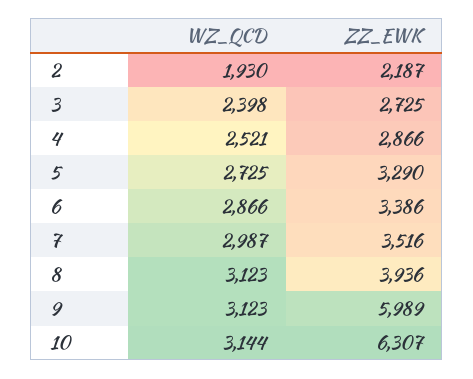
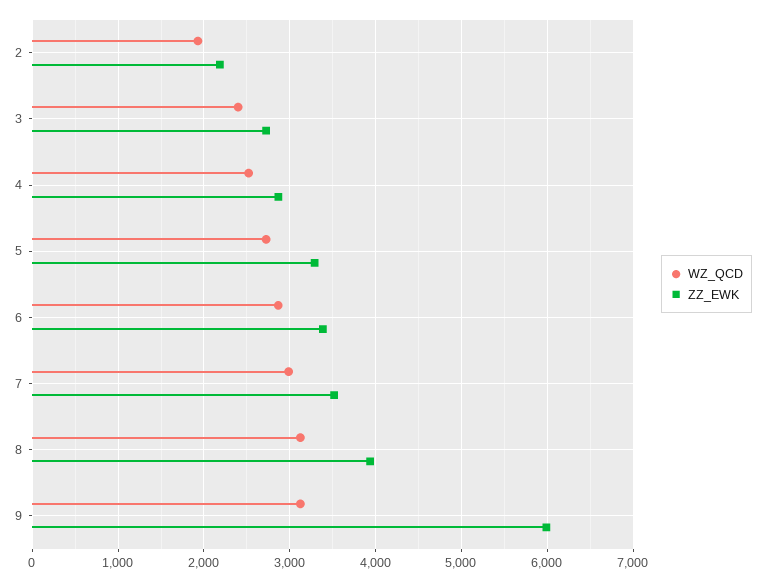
  {
    "WZ_QCD": {
      "2": 1930,
      "3": 2398,
      "4": 2521,
      "5": 2725,
      "6": 2866,
      "7": 2987,
      "8": 3123,
-     "9": 3123,
+     "9": 3123
-     "10": 3144
    },
    "ZZ_EWK": {
      "2": 2187,
      "3": 2725,
      "4": 2866,
      "5": 3290,
      "6": 3386,
      "7": 3516,
      "8": 3936,
-     "9": 5989,
+     "9": 5989
-     "10": 6307
    }
  }

